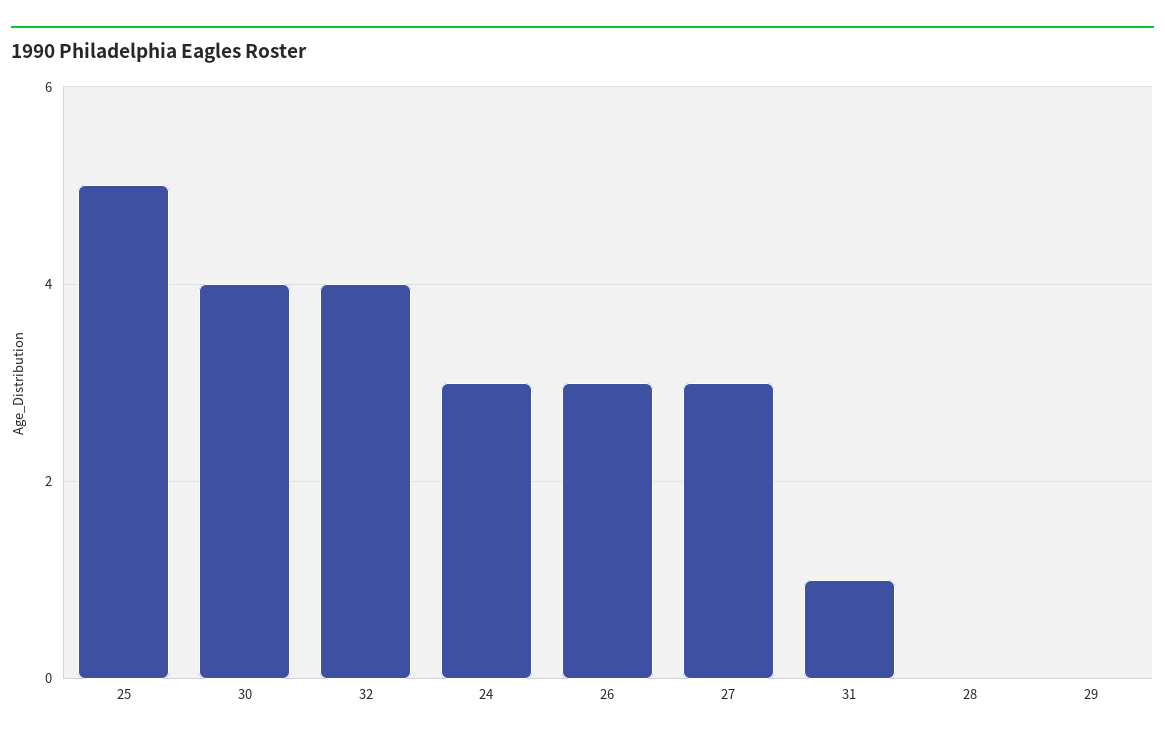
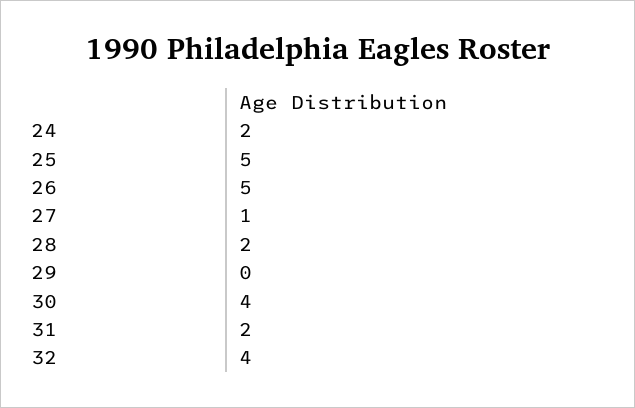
  {
    "25": 5,
    "30": 4,
    "32": 4,
-   "24": 3,
+   "24": 2,
-   "26": 3,
+   "26": 5,
-   "27": 3,
+   "27": 1,
-   "31": 1,
+   "31": 2,
-   "28": 0,
+   "28": 2,
    "29": 0
  }

